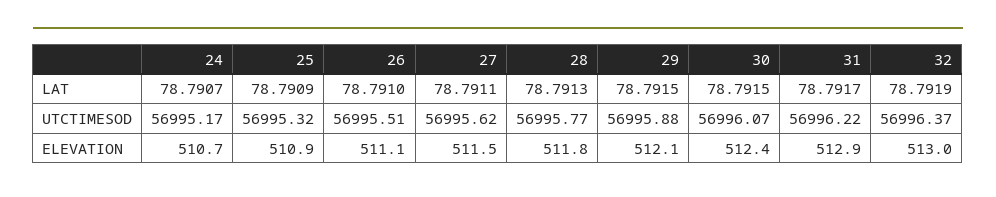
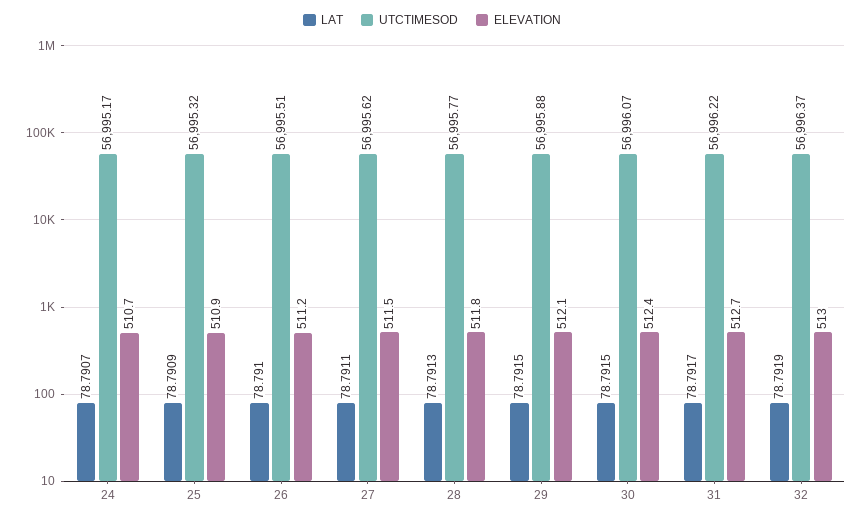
  {
    "LAT": {
      "24": 78.7907,
      "25": 78.7909,
      "26": 78.791,
      "27": 78.7911,
      "28": 78.7913,
      "29": 78.7915,
      "30": 78.7915,
      "31": 78.7917,
      "32": 78.7919
    },
    "UTCTIMESOD": {
      "24": 56995.17,
      "25": 56995.32,
      "26": 56995.51,
      "27": 56995.62,
      "28": 56995.77,
      "29": 56995.88,
      "30": 56996.07,
      "31": 56996.22,
      "32": 56996.37
    },
    "ELEVATION": {
      "24": 510.7,
      "25": 510.9,
-     "26": 511.1,
+     "26": 511.2,
      "27": 511.5,
      "28": 511.8,
      "29": 512.1,
      "30": 512.4,
-     "31": 512.9,
+     "31": 512.7,
      "32": 513
    }
  }

